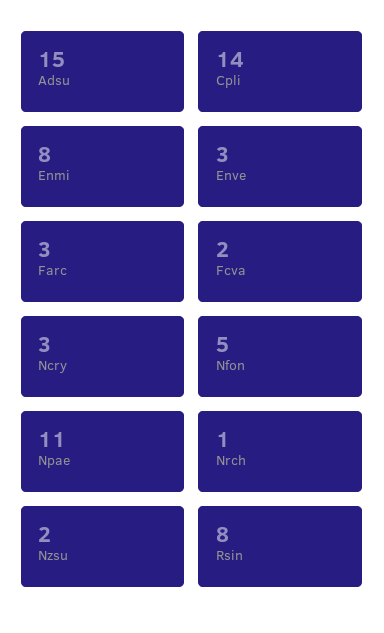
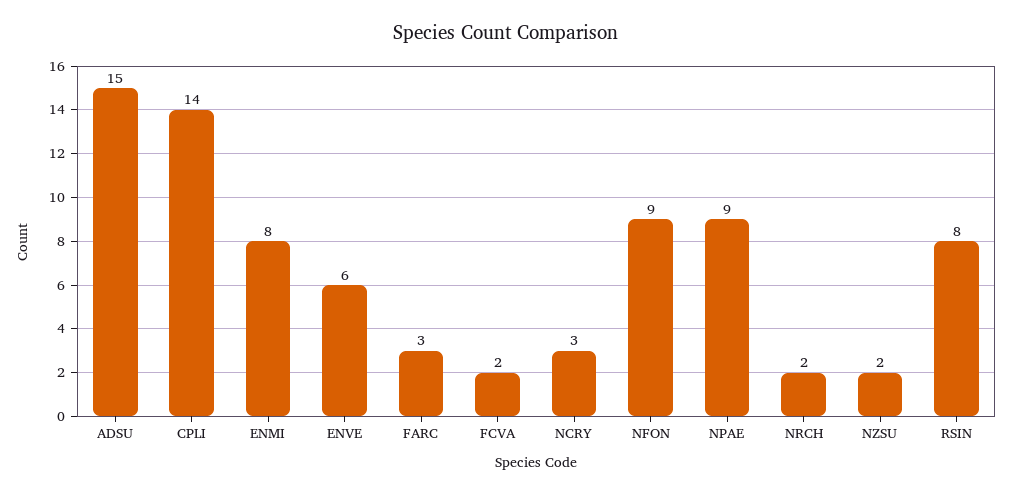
  {
    "Adsu": 15,
    "Cpli": 14,
    "Enmi": 8,
-   "Enve": 3,
+   "Enve": 6,
    "Farc": 3,
    "Fcva": 2,
    "Ncry": 3,
-   "Nfon": 5,
+   "Nfon": 9,
-   "Npae": 11,
+   "Npae": 9,
-   "Nrch": 1,
+   "Nrch": 2,
    "Nzsu": 2,
    "Rsin": 8
  }

